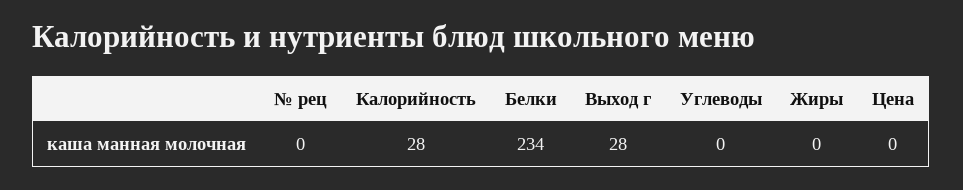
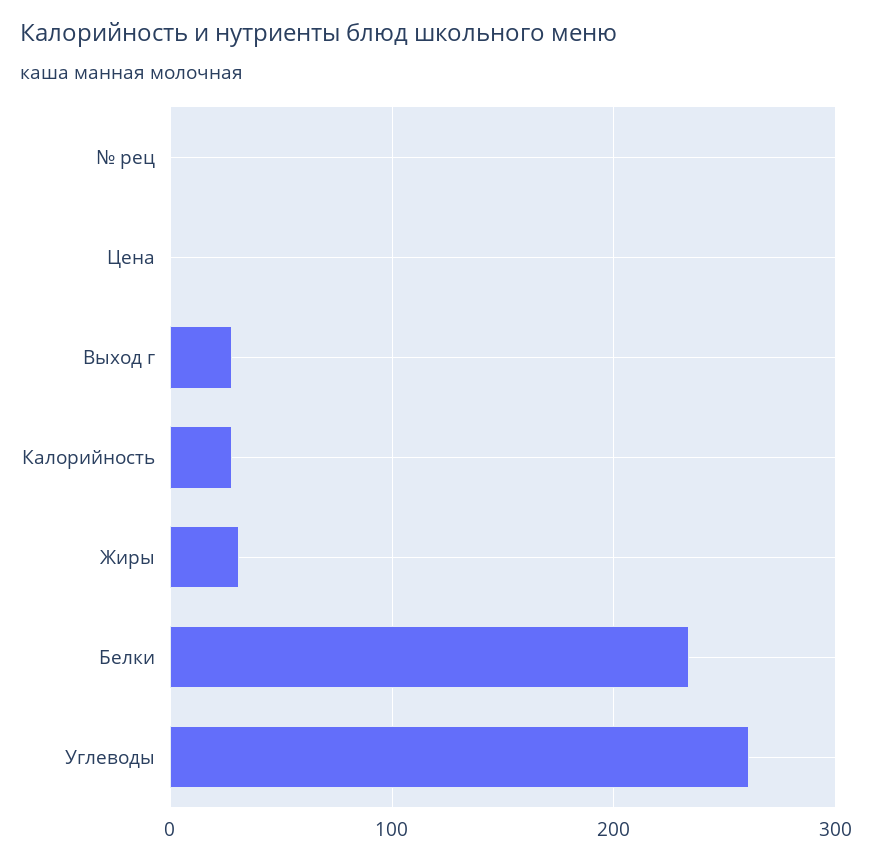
  {
    "№ рец": 0,
    "Калорийность": 28,
    "Белки": 234,
    "Выход г": 28,
-   "Углеводы": 0,
+   "Углеводы": 260,
-   "Жиры": 0,
+   "Жиры": 30,
    "Цена": 0
  }

